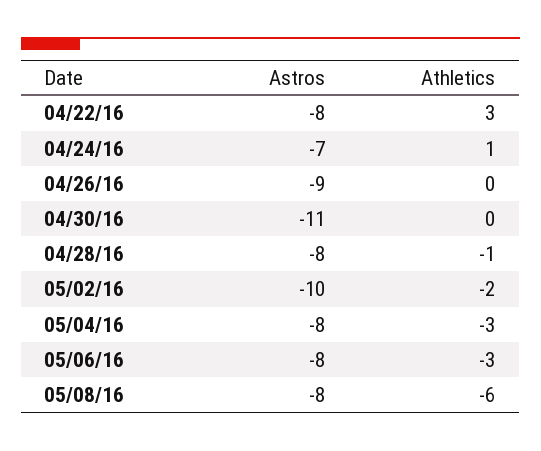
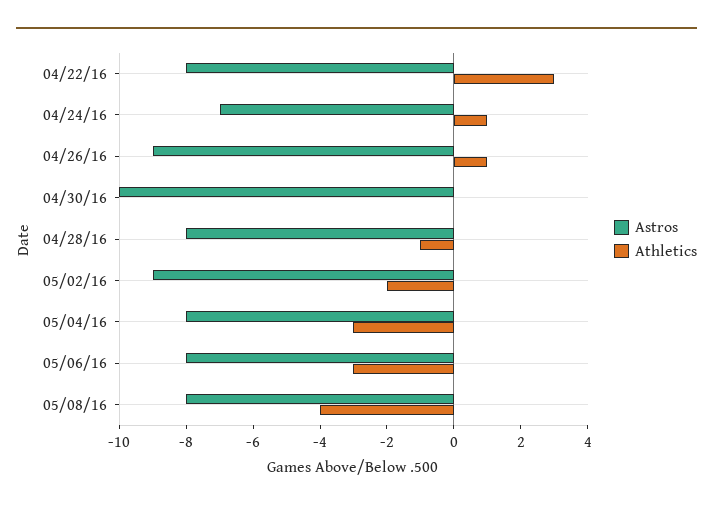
  {
    "Astros": {
      "04/22/16": -8,
      "04/24/16": -7,
      "04/26/16": -9,
-     "04/30/16": -11,
+     "04/30/16": -10,
      "04/28/16": -8,
-     "05/02/16": -10,
+     "05/02/16": -9,
      "05/04/16": -8,
      "05/06/16": -8,
      "05/08/16": -8
    },
    "Athletics": {
      "04/22/16": 3,
      "04/24/16": 1,
-     "04/26/16": 0,
+     "04/26/16": 1,
      "04/30/16": 0,
      "04/28/16": -1,
      "05/02/16": -2,
      "05/04/16": -3,
      "05/06/16": -3,
-     "05/08/16": -6
+     "05/08/16": -4
    }
  }

